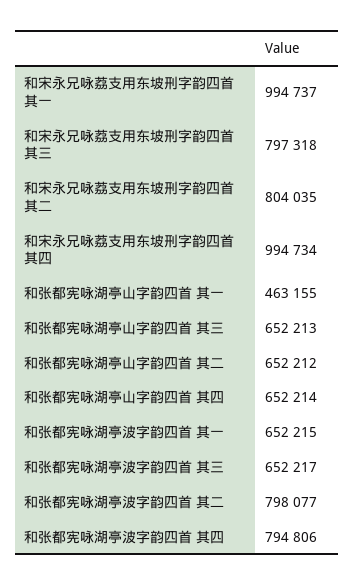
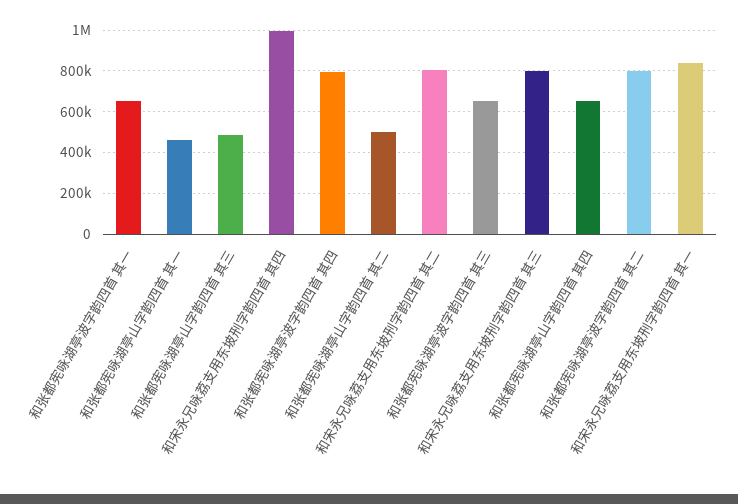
  {
-   "和宋永兄咏荔支用东坡刑字韵四首 其一": 994737,
+   "和宋永兄咏荔支用东坡刑字韵四首 其一": 850000,
    "和宋永兄咏荔支用东坡刑字韵四首 其三": 797318,
    "和宋永兄咏荔支用东坡刑字韵四首 其二": 804035,
    "和宋永兄咏荔支用东坡刑字韵四首 其四": 994734,
    "和张都宪咏湖亭山字韵四首 其一": 463155,
-   "和张都宪咏湖亭山字韵四首 其三": 652213,
+   "和张都宪咏湖亭山字韵四首 其三": 500000,
-   "和张都宪咏湖亭山字韵四首 其二": 652212,
+   "和张都宪咏湖亭山字韵四首 其二": 500000,
    "和张都宪咏湖亭山字韵四首 其四": 652214,
    "和张都宪咏湖亭波字韵四首 其一": 652215,
    "和张都宪咏湖亭波字韵四首 其三": 652217,
    "和张都宪咏湖亭波字韵四首 其二": 798077,
    "和张都宪咏湖亭波字韵四首 其四": 794806
  }

